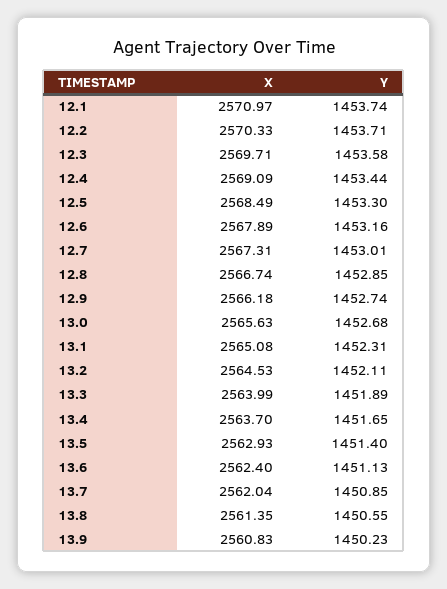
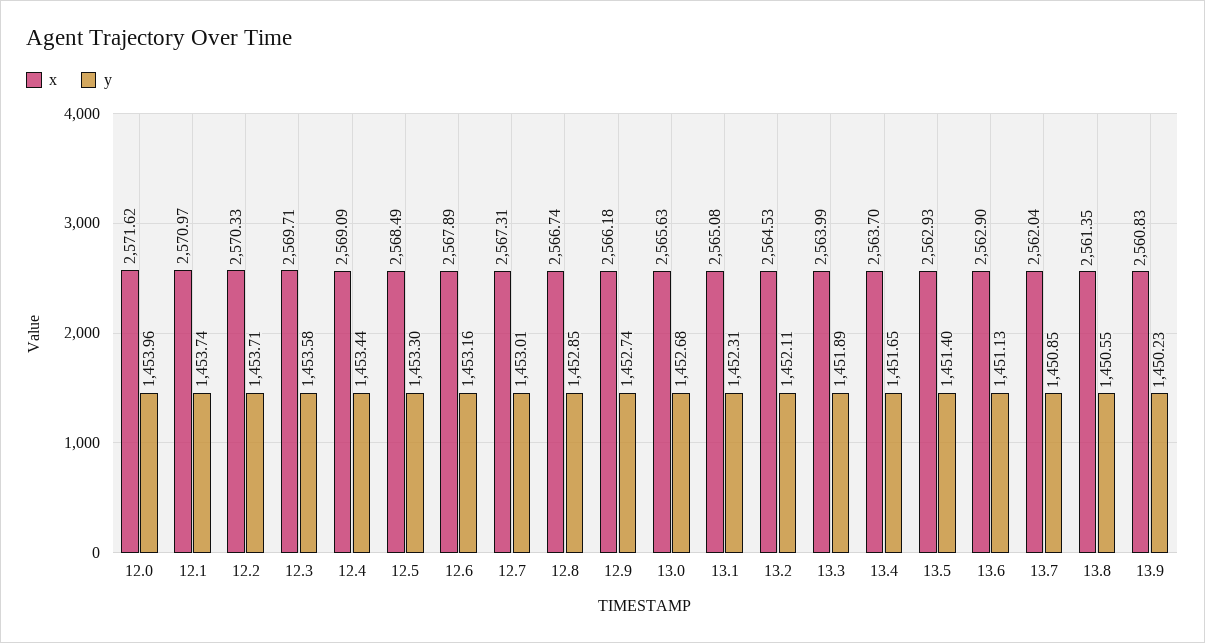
  {
    "X": {
      "12.1": 2570.97,
      "12.2": 2570.33,
      "12.3": 2569.71,
      "12.4": 2569.09,
      "12.5": 2568.49,
      "12.6": 2567.89,
      "12.7": 2567.31,
      "12.8": 2566.74,
      "12.9": 2566.18,
      "13.0": 2565.63,
      "13.1": 2565.08,
      "13.2": 2564.53,
      "13.3": 2563.99,
      "13.4": 2563.7,
      "13.5": 2562.93,
-     "13.6": 2562.4,
+     "13.6": 2562.9,
      "13.7": 2562.04,
      "13.8": 2561.35,
-     "13.9": 2560.83
+     "13.9": 2560.83,
+     "12.0": 2571.62
    },
    "Y": {
      "12.1": 1453.74,
      "12.2": 1453.71,
      "12.3": 1453.58,
      "12.4": 1453.44,
      "12.5": 1453.3,
      "12.6": 1453.16,
      "12.7": 1453.01,
      "12.8": 1452.85,
      "12.9": 1452.74,
      "13.0": 1452.68,
      "13.1": 1452.31,
      "13.2": 1452.11,
      "13.3": 1451.89,
      "13.4": 1451.65,
      "13.5": 1451.4,
      "13.6": 1451.13,
      "13.7": 1450.85,
      "13.8": 1450.55,
-     "13.9": 1450.23
+     "13.9": 1450.23,
+     "12.0": 1453.96
    }
  }

